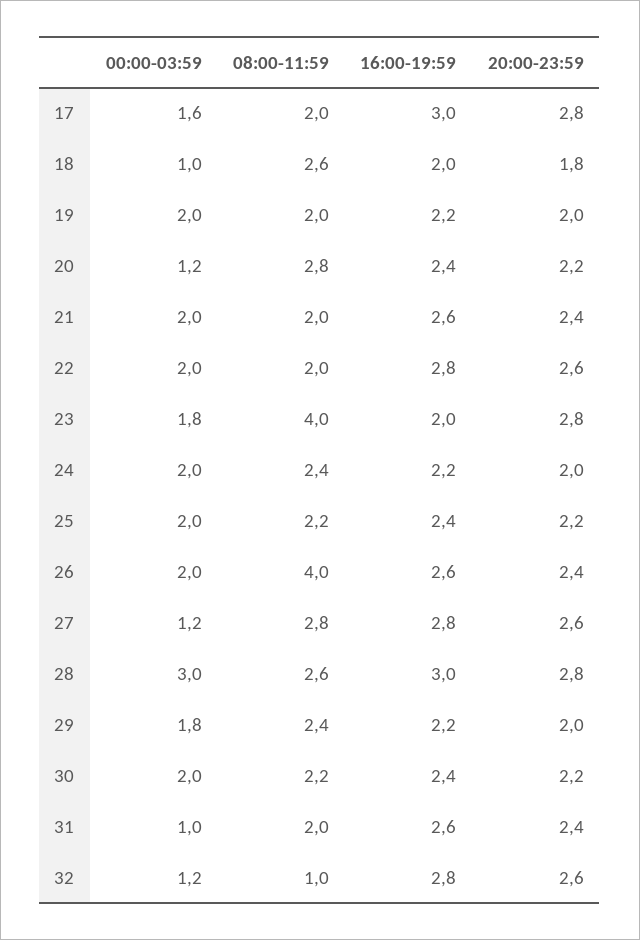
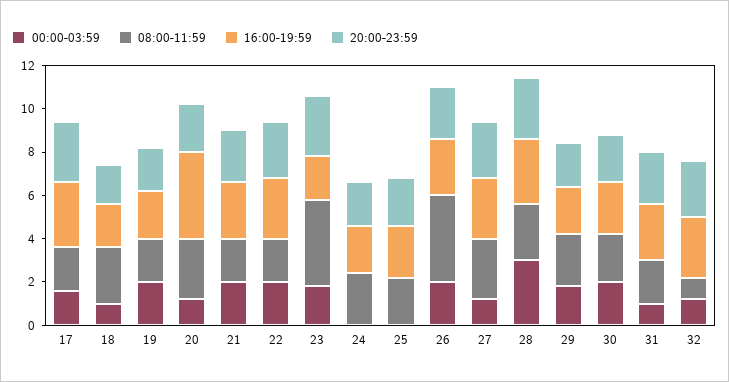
  {
    "00:00-03:59": {
      "17": 1.6,
      "18": 1,
      "19": 2,
      "20": 1.2,
      "21": 2,
      "22": 2,
      "23": 1.8,
-     "24": 2,
+     "24": 0,
-     "25": 2,
+     "25": 0,
      "26": 2,
      "27": 1.2,
      "28": 3,
      "29": 1.8,
      "30": 2,
      "31": 1,
      "32": 1.2
    },
    "08:00-11:59": {
      "17": 2,
      "18": 2.6,
      "19": 2,
      "20": 2.8,
      "21": 2,
      "22": 2,
      "23": 4,
      "24": 2.4,
      "25": 2.2,
      "26": 4,
      "27": 2.8,
      "28": 2.6,
      "29": 2.4,
      "30": 2.2,
      "31": 2,
      "32": 1
    },
    "16:00-19:59": {
      "17": 3,
      "18": 2,
      "19": 2.2,
-     "20": 2.4,
+     "20": 4,
      "21": 2.6,
      "22": 2.8,
      "23": 2,
      "24": 2.2,
      "25": 2.4,
      "26": 2.6,
      "27": 2.8,
      "28": 3,
      "29": 2.2,
      "30": 2.4,
      "31": 2.6,
      "32": 2.8
    },
    "20:00-23:59": {
      "17": 2.8,
      "18": 1.8,
      "19": 2,
      "20": 2.2,
      "21": 2.4,
      "22": 2.6,
      "23": 2.8,
      "24": 2,
      "25": 2.2,
      "26": 2.4,
      "27": 2.6,
      "28": 2.8,
      "29": 2,
      "30": 2.2,
      "31": 2.4,
      "32": 2.6
    }
  }

